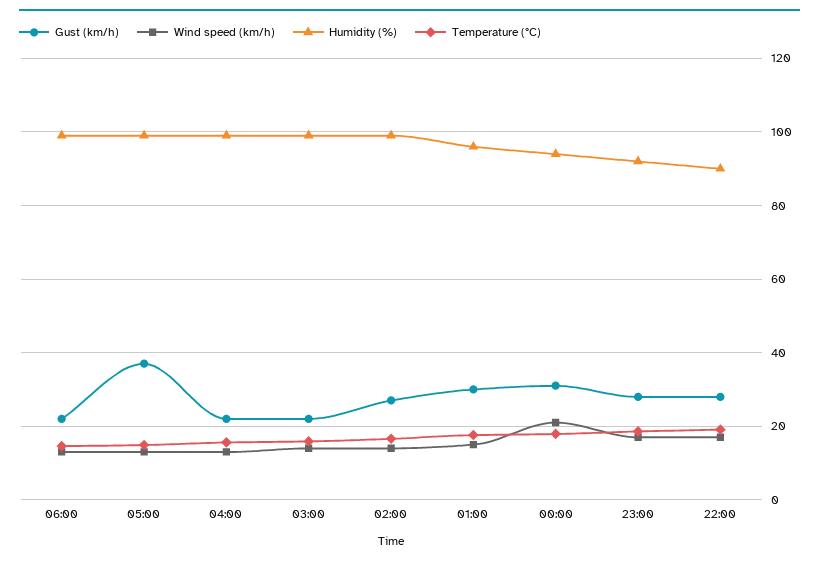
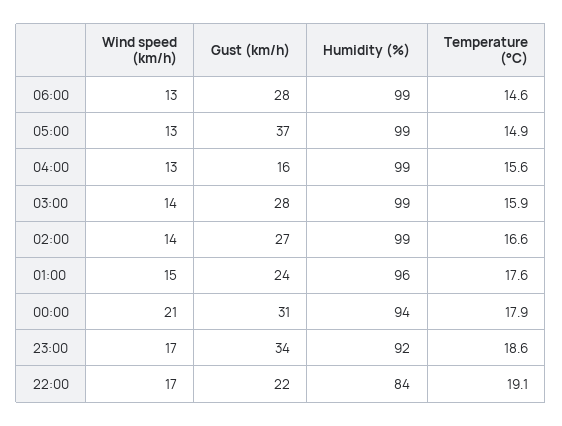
  {
    "Gust (km/h)": {
-     "06:00": 22,
+     "06:00": 28,
      "05:00": 37,
-     "04:00": 22,
+     "04:00": 16,
-     "03:00": 22,
+     "03:00": 28,
      "02:00": 27,
-     "01:00": 30,
+     "01:00": 24,
      "00:00": 31,
-     "23:00": 28,
+     "23:00": 34,
-     "22:00": 28
+     "22:00": 22
    },
    "Wind speed (km/h)": {
      "06:00": 13,
      "05:00": 13,
      "04:00": 13,
      "03:00": 14,
      "02:00": 14,
      "01:00": 15,
      "00:00": 21,
      "23:00": 17,
      "22:00": 17
    },
    "Humidity (%)": {
      "06:00": 99,
      "05:00": 99,
      "04:00": 99,
      "03:00": 99,
      "02:00": 99,
      "01:00": 96,
      "00:00": 94,
      "23:00": 92,
-     "22:00": 90
+     "22:00": 84
    },
    "Temperature (°C)": {
      "06:00": 14.6,
      "05:00": 14.9,
      "04:00": 15.6,
      "03:00": 15.9,
      "02:00": 16.6,
      "01:00": 17.6,
      "00:00": 17.9,
      "23:00": 18.6,
      "22:00": 19.1
    }
  }

